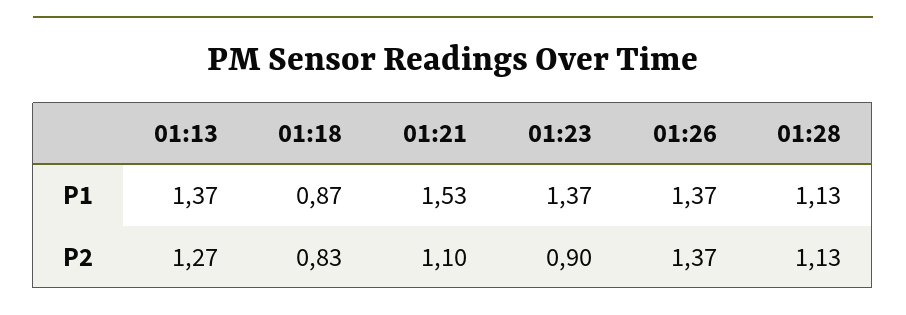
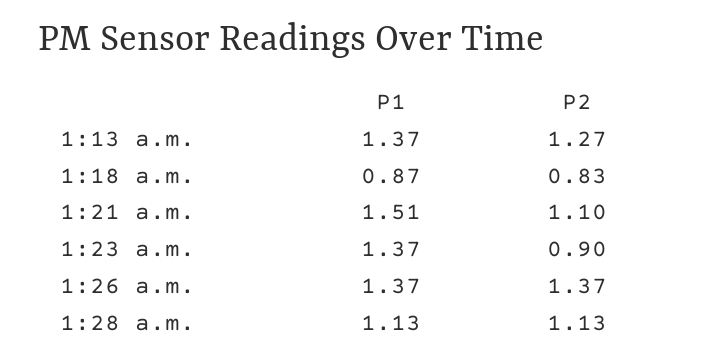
  {
    "01:13": {
      "P1": 1.37,
      "P2": 1.27
    },
    "01:18": {
      "P1": 0.87,
      "P2": 0.83
    },
    "01:21": {
-     "P1": 1.53,
+     "P1": 1.51,
      "P2": 1.1
    },
    "01:23": {
      "P1": 1.37,
      "P2": 0.9
    },
    "01:26": {
      "P1": 1.37,
      "P2": 1.37
    },
    "01:28": {
      "P1": 1.13,
      "P2": 1.13
    }
  }

